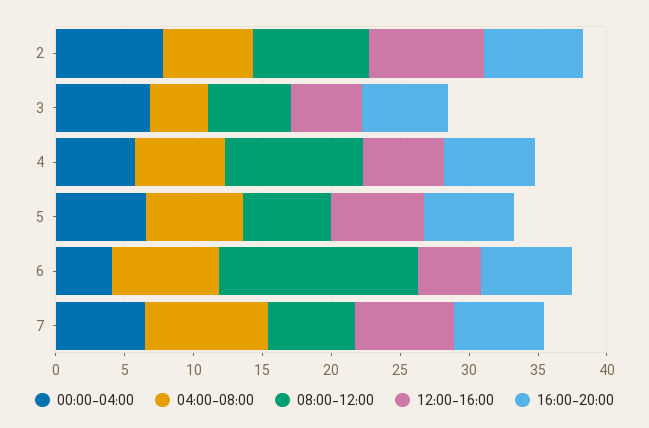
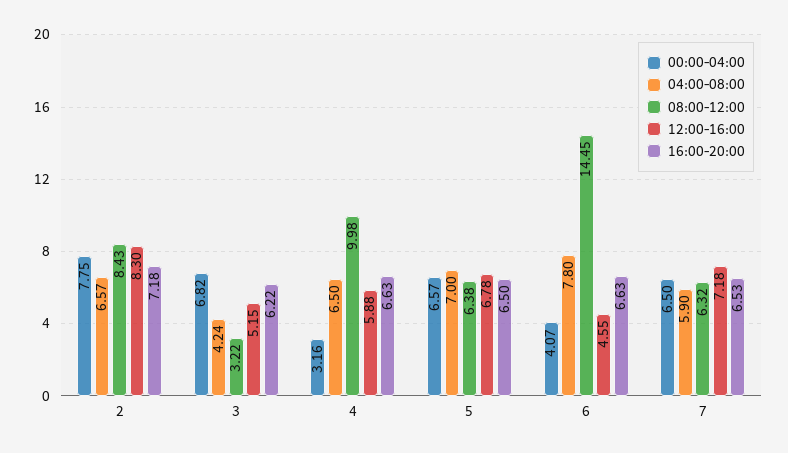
  {
    "00:00-04:00": {
      "2": 7.75,
      "3": 6.82,
-     "4": 6,
+     "4": 3.16,
      "5": 6.57,
      "6": 4.07,
      "7": 6.5
    },
    "04:00-08:00": {
      "2": 6.57,
      "3": 4.24,
      "4": 6.5,
      "5": 7,
      "6": 7.8,
-     "7": 9
+     "7": 5.9
    },
    "08:00-12:00": {
      "2": 8.43,
-     "3": 6,
+     "3": 3.22,
      "4": 9.98,
      "5": 6.38,
      "6": 14.45,
      "7": 6.32
    },
    "12:00-16:00": {
      "2": 8.3,
      "3": 5.15,
      "4": 5.88,
      "5": 6.78,
      "6": 4.55,
      "7": 7.18
    },
    "16:00-20:00": {
      "2": 7.18,
      "3": 6.22,
      "4": 6.63,
      "5": 6.5,
      "6": 6.63,
      "7": 6.53
    }
  }

